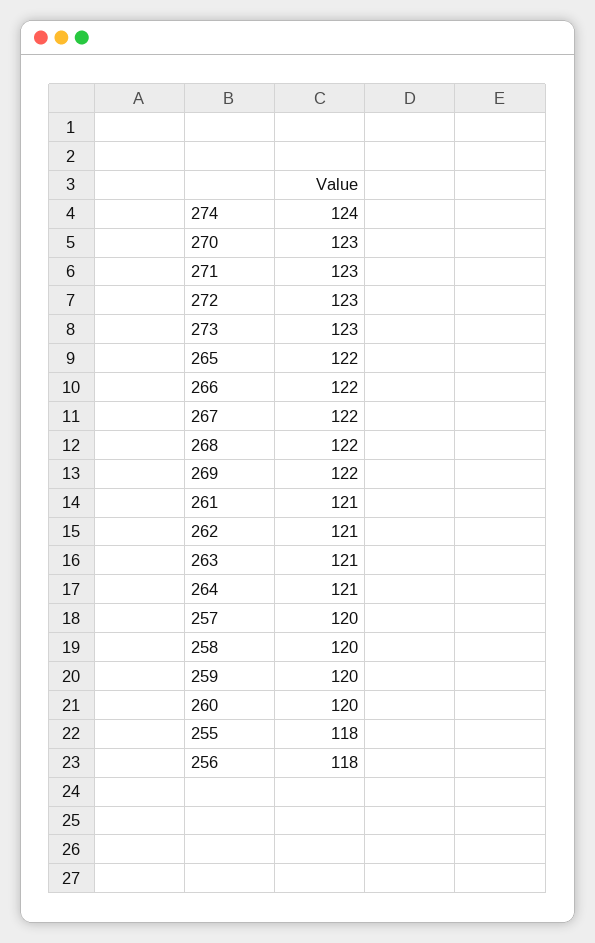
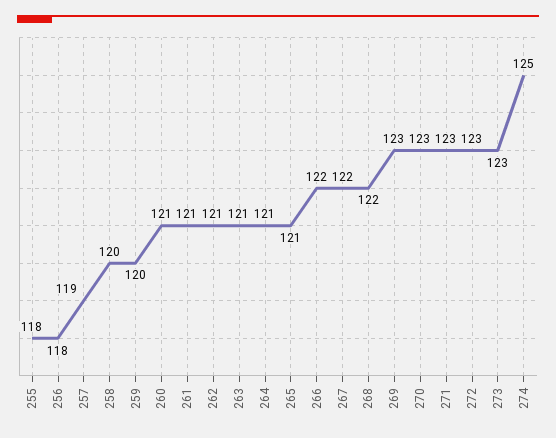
  {
-   "274": 124,
+   "274": 125,
    "270": 123,
    "271": 123,
    "272": 123,
    "273": 123,
-   "265": 122,
+   "265": 121,
    "266": 122,
    "267": 122,
    "268": 122,
-   "269": 122,
+   "269": 123,
    "261": 121,
    "262": 121,
    "263": 121,
    "264": 121,
-   "257": 120,
+   "257": 119,
    "258": 120,
    "259": 120,
-   "260": 120,
+   "260": 121,
    "255": 118,
    "256": 118
  }

